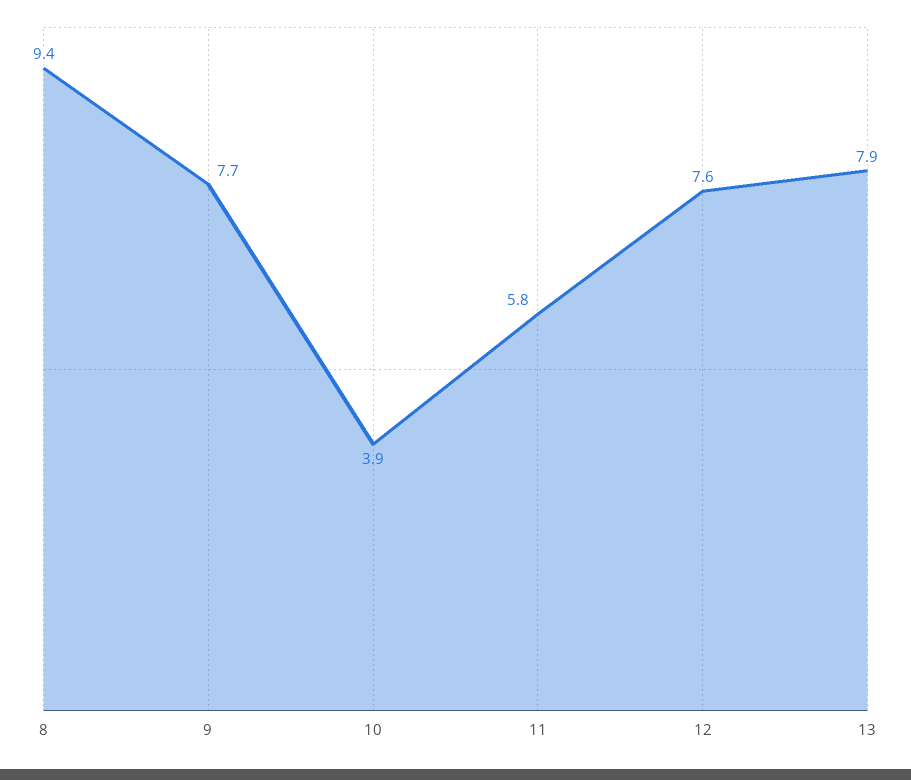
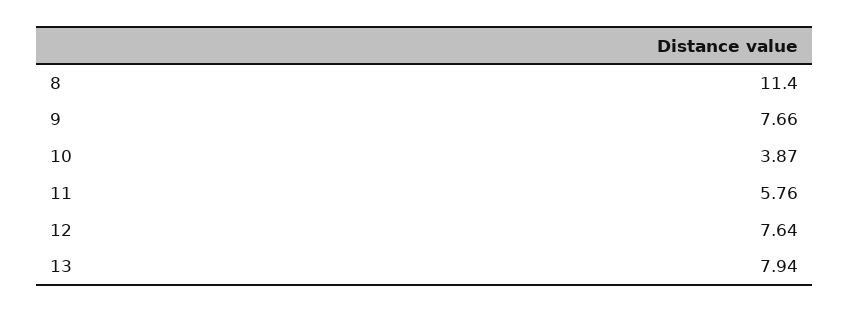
  {
-   "8": 9.4,
+   "8": 11.4,
    "9": 7.66,
    "10": 3.87,
    "11": 5.76,
    "12": 7.64,
    "13": 7.94
  }

